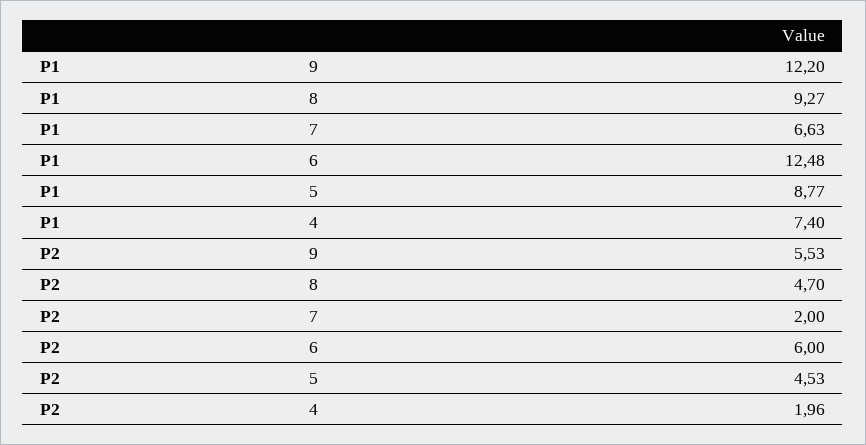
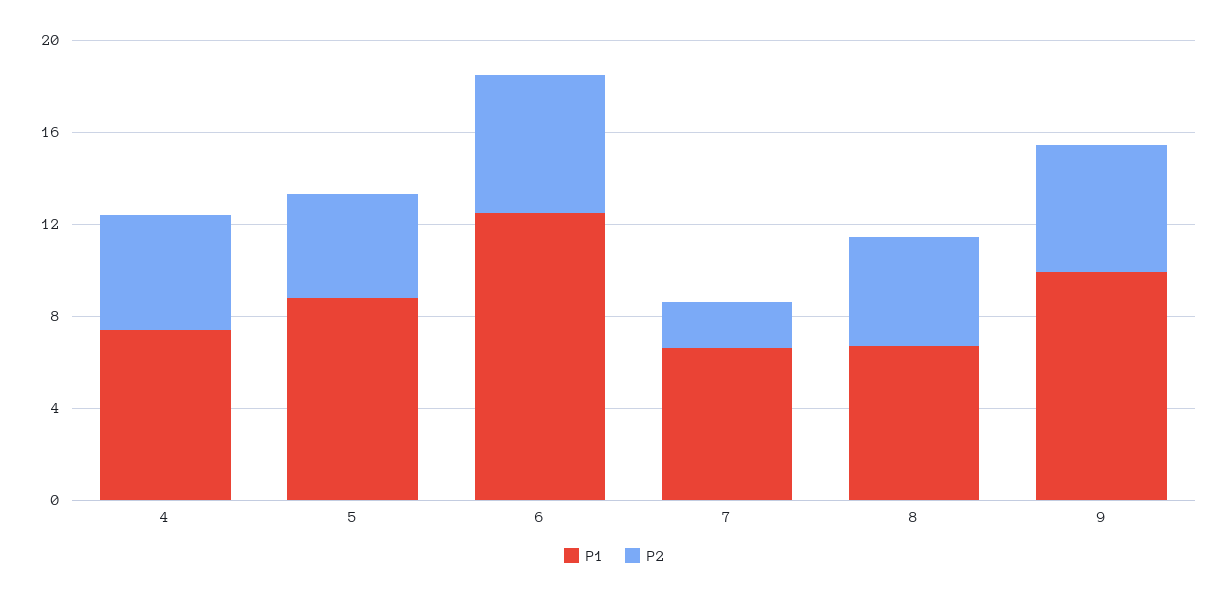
  {
    "P1": {
-     "9": 12.2,
+     "9": 10,
-     "8": 9.27,
+     "8": 7,
      "7": 6.63,
      "6": 12.48,
      "5": 8.77,
      "4": 7.4
    },
    "P2": {
      "9": 5.53,
      "8": 4.7,
      "7": 2,
      "6": 6,
      "5": 4.53,
-     "4": 1.96
+     "4": 5
    }
  }

